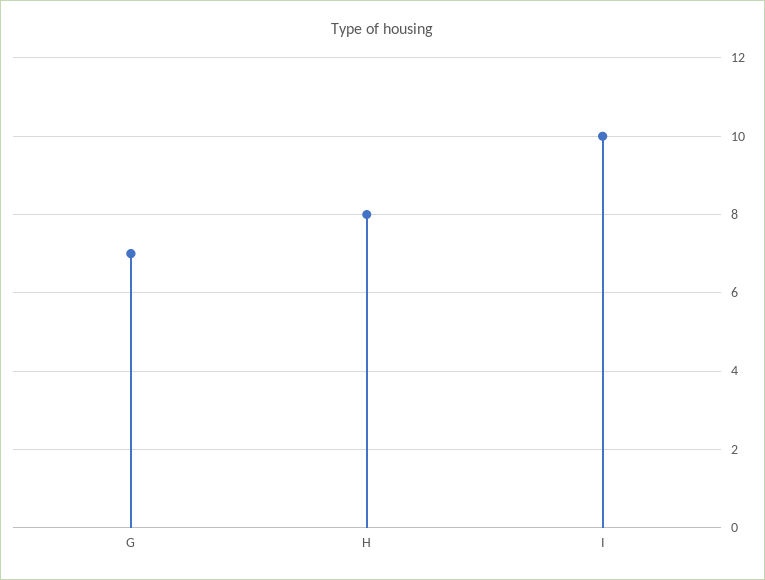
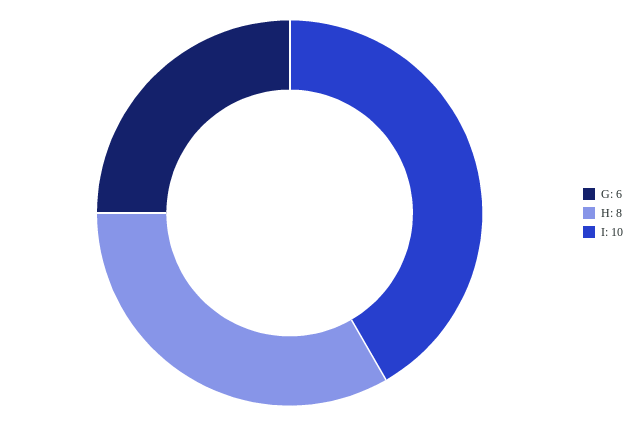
  {
-   "G": 7,
+   "G": 6,
    "H": 8,
    "I": 10
  }

